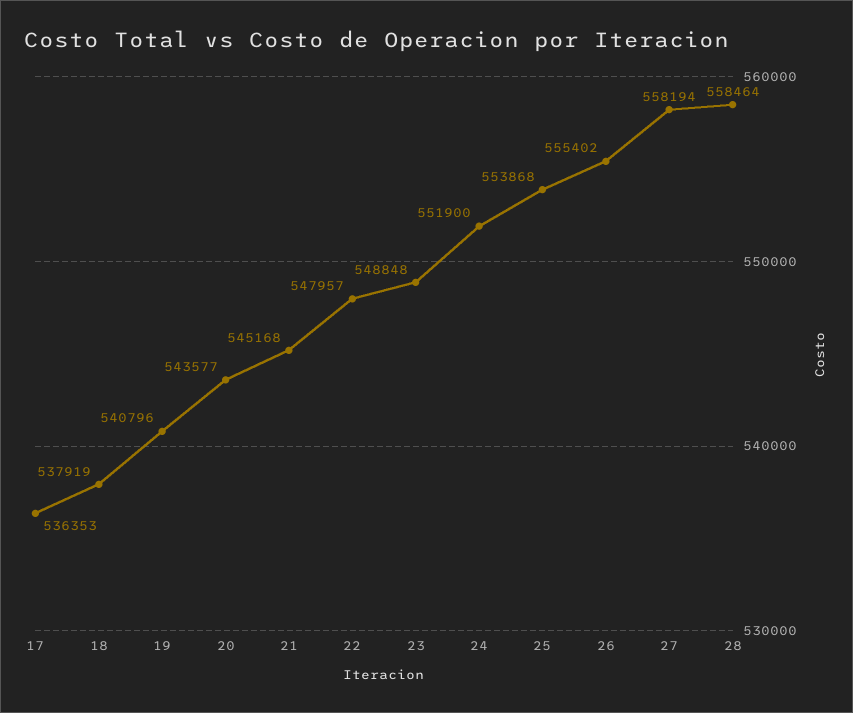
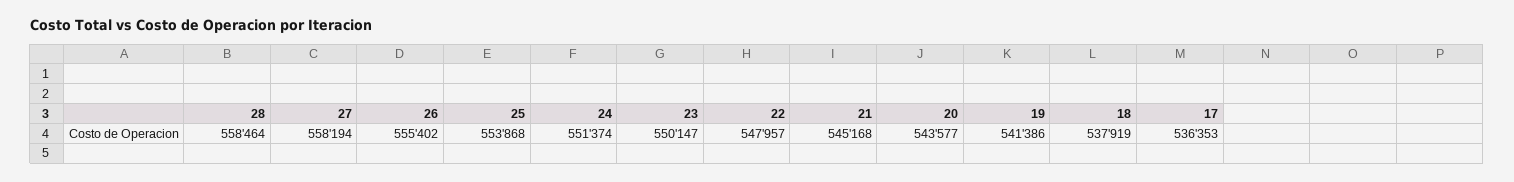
  {
    "17": 536353,
    "18": 537919,
-   "19": 540796,
+   "19": 541386,
    "20": 543577,
    "21": 545168,
    "22": 547957,
-   "23": 548848,
+   "23": 550147,
-   "24": 551900,
+   "24": 551374,
    "25": 553868,
    "26": 555402,
    "27": 558194,
    "28": 558464
  }

